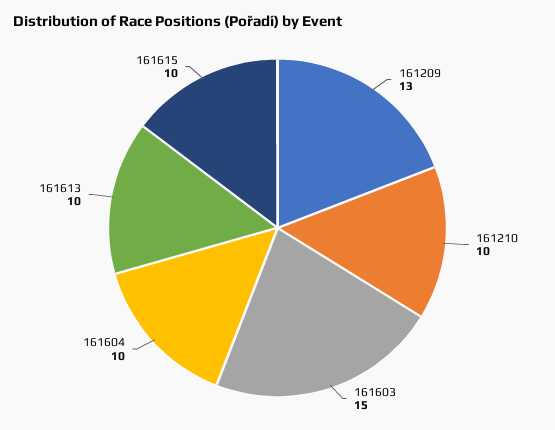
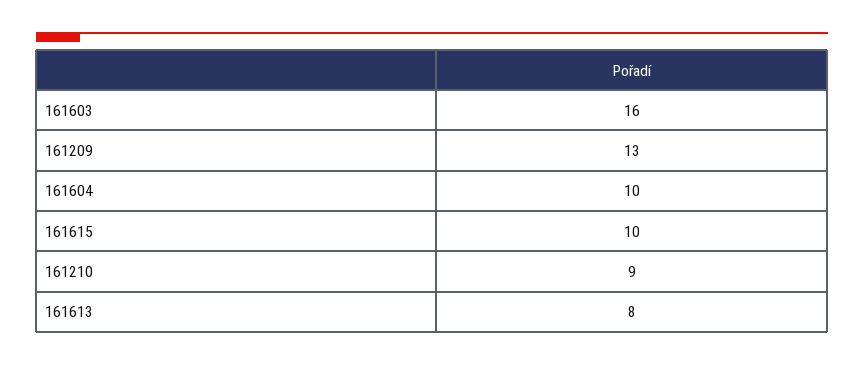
  {
    "161209": 13,
-   "161210": 10,
+   "161210": 9,
-   "161603": 15,
+   "161603": 16,
    "161604": 10,
-   "161613": 10,
+   "161613": 8,
    "161615": 10
  }

